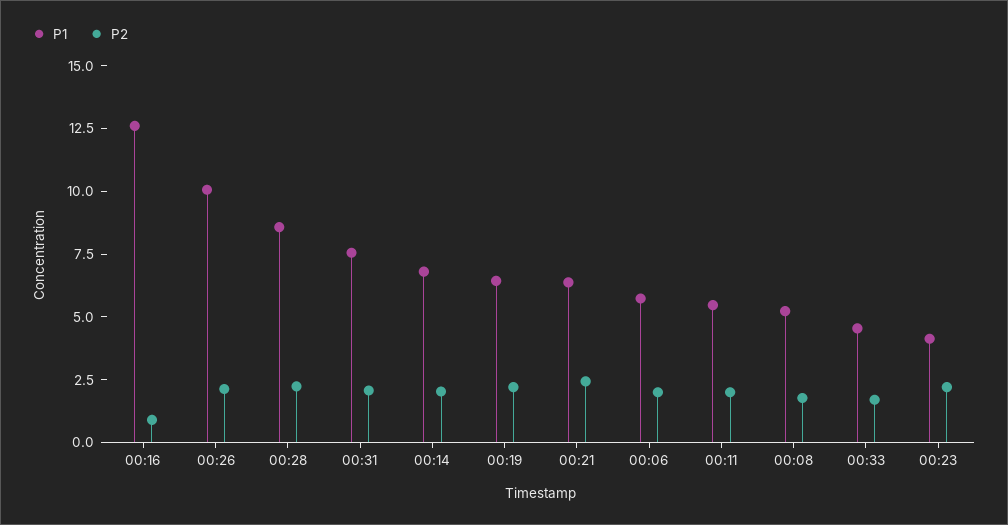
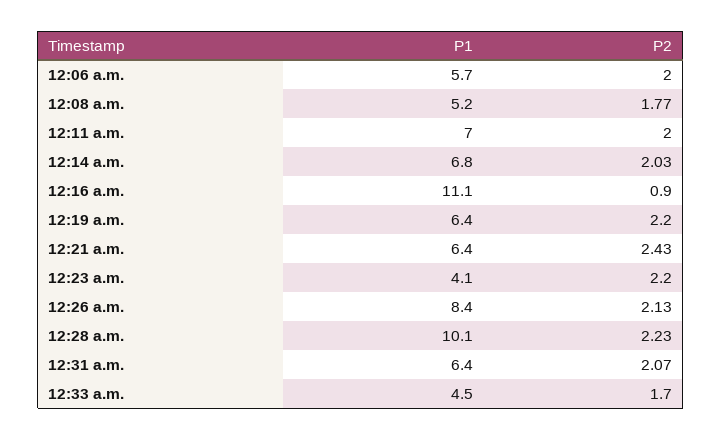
  {
    "P1": {
-     "00:16": 12.5,
+     "00:16": 11.1,
-     "00:26": 10,
+     "00:26": 8.4,
-     "00:28": 8.5,
+     "00:28": 10.1,
-     "00:31": 7.5,
+     "00:31": 6.4,
      "00:14": 6.8,
      "00:19": 6.4,
      "00:21": 6.4,
      "00:06": 5.7,
-     "00:11": 5.5,
+     "00:11": 7,
      "00:08": 5.2,
      "00:33": 4.5,
      "00:23": 4.1
    },
    "P2": {
      "00:16": 0.9,
      "00:26": 2.13,
      "00:28": 2.23,
      "00:31": 2.07,
      "00:14": 2.03,
      "00:19": 2.2,
      "00:21": 2.43,
      "00:06": 2,
      "00:11": 2,
      "00:08": 1.77,
      "00:33": 1.7,
      "00:23": 2.2
    }
  }

